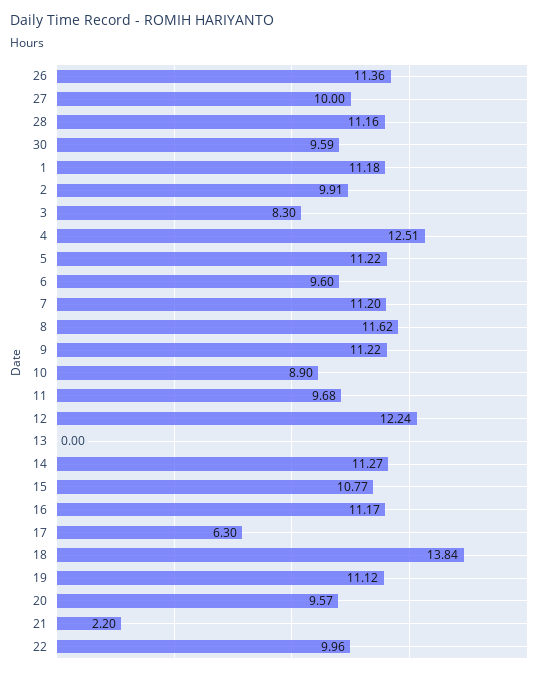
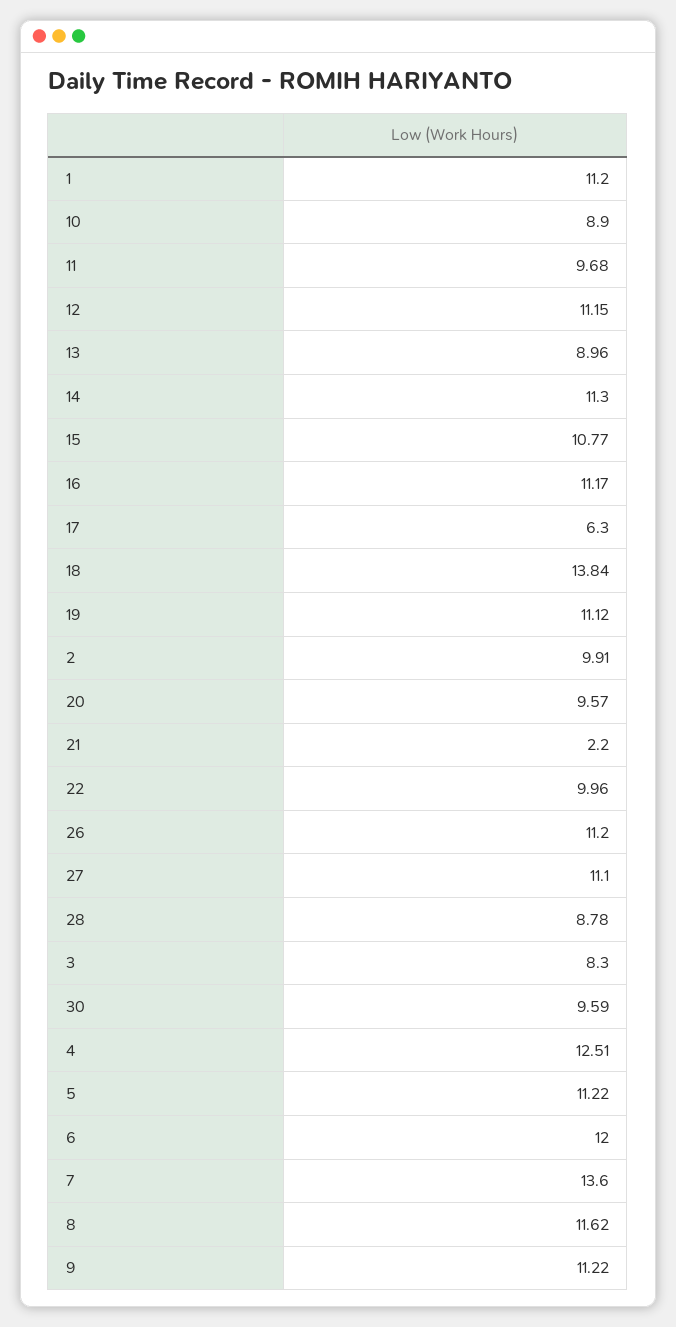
  {
-   "26": 11.36,
+   "26": 11.2,
-   "27": 10,
+   "27": 11.1,
-   "28": 11.16,
+   "28": 8.78,
    "30": 9.59,
-   "1": 11.18,
+   "1": 11.2,
    "2": 9.91,
    "3": 8.3,
    "4": 12.51,
    "5": 11.22,
-   "6": 9.6,
+   "6": 12,
-   "7": 11.2,
+   "7": 13.6,
    "8": 11.62,
    "9": 11.22,
    "10": 8.9,
    "11": 9.68,
-   "12": 12.24,
+   "12": 11.15,
-   "13": 0,
+   "13": 8.96,
-   "14": 11.27,
+   "14": 11.3,
    "15": 10.77,
    "16": 11.17,
    "17": 6.3,
    "18": 13.84,
    "19": 11.12,
    "20": 9.57,
    "21": 2.2,
    "22": 9.96
  }

